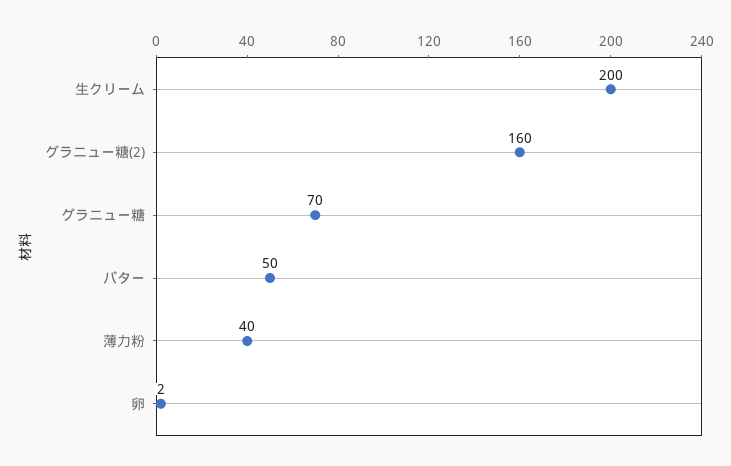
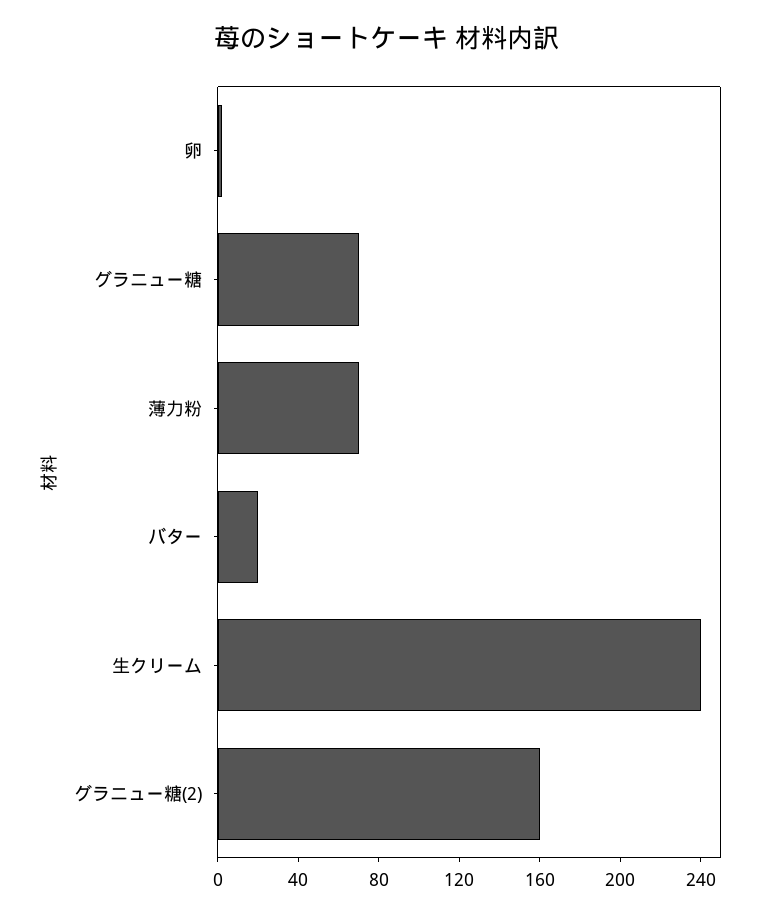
  {
-   "生クリーム": 200,
+   "生クリーム": 240,
    "グラニュー糖(2)": 160,
    "グラニュー糖": 70,
-   "バター": 50,
+   "バター": 20,
-   "薄力粉": 40,
+   "薄力粉": 70,
    "卵": 2
  }

